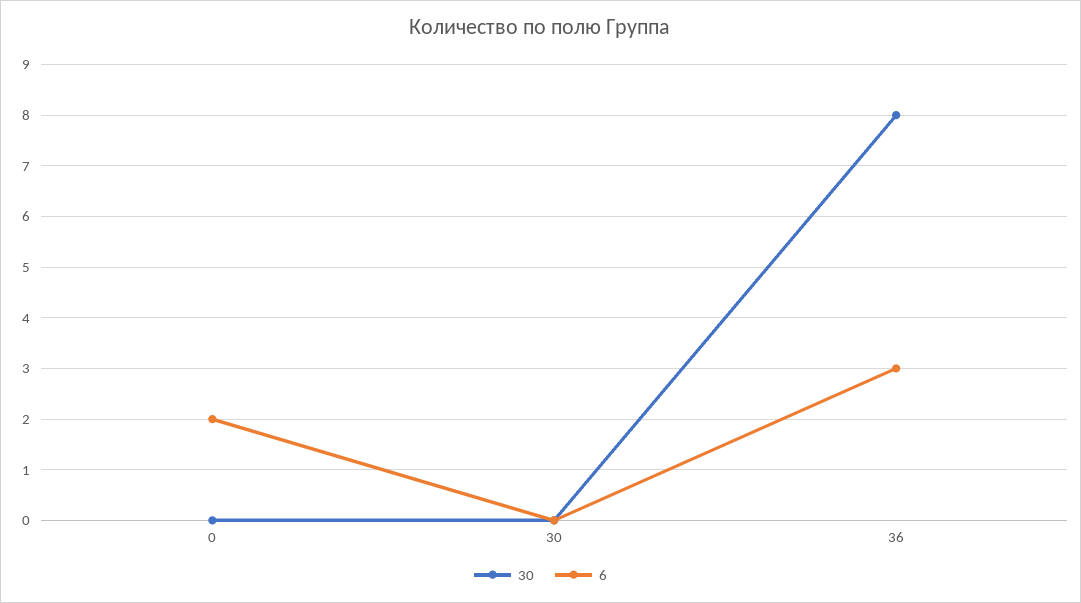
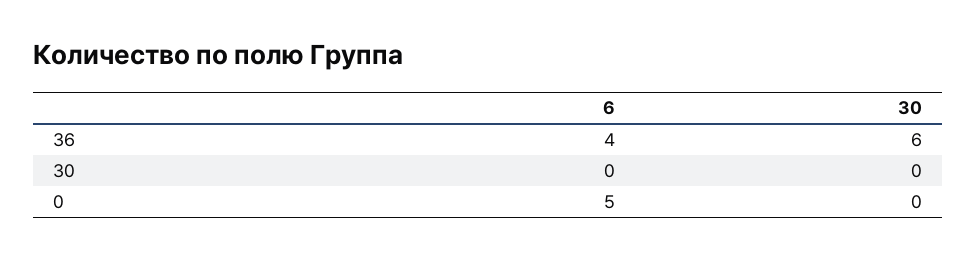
  {
    "30": {
      "0": 0,
      "30": 0,
-     "36": 8
+     "36": 6
    },
    "6": {
-     "0": 2,
+     "0": 5,
      "30": 0,
-     "36": 3
+     "36": 4
    }
  }

